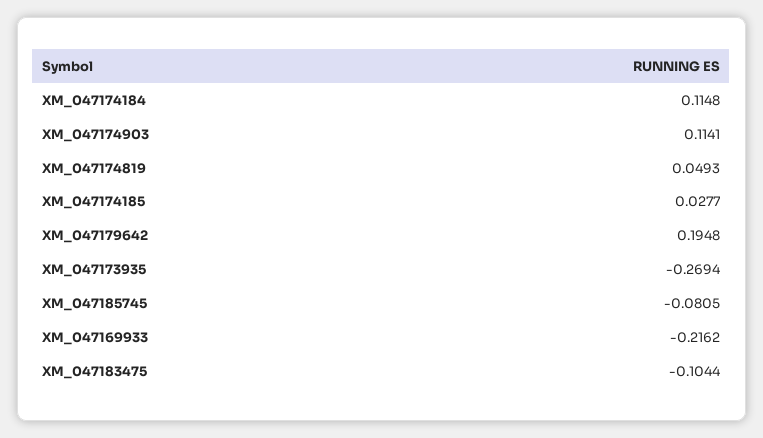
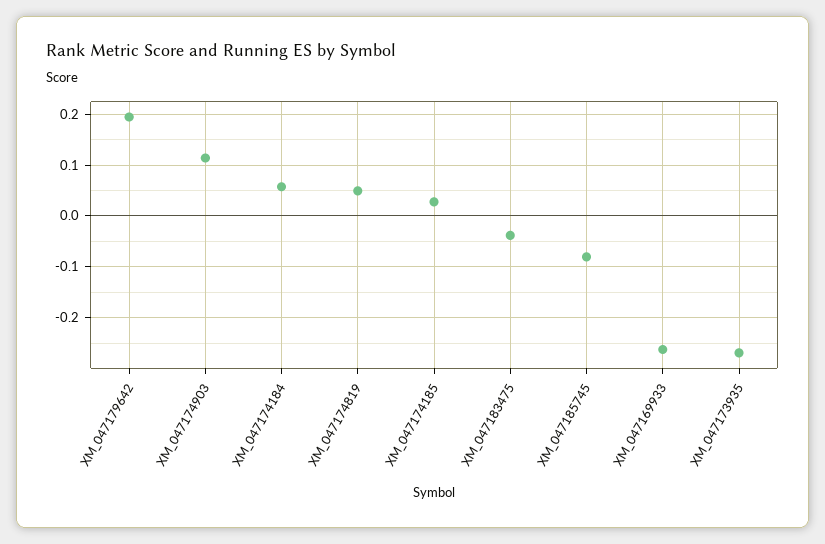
  {
-   "XM_047174184": 0.1148,
+   "XM_047174184": 0.06,
    "XM_047174903": 0.1141,
    "XM_047174819": 0.0493,
    "XM_047174185": 0.0277,
    "XM_047179642": 0.1948,
    "XM_047173935": -0.2694,
    "XM_047185745": -0.0805,
-   "XM_047169933": -0.2162,
+   "XM_047169933": -0.26,
-   "XM_047183475": -0.1044
+   "XM_047183475": -0.04
  }

